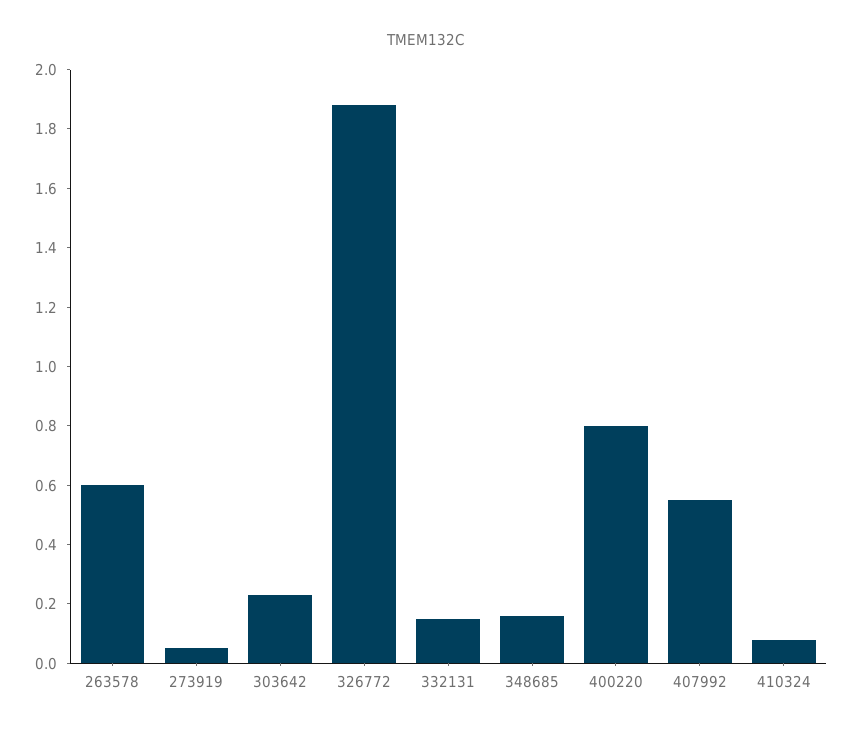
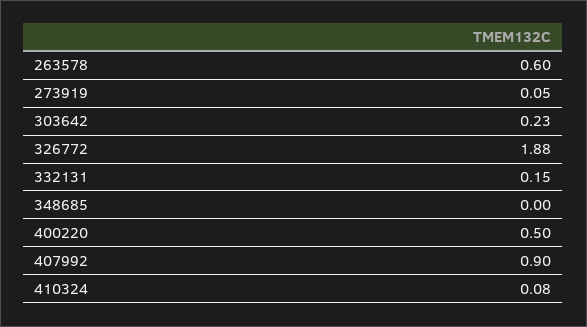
  {
    "263578": 0.6,
    "273919": 0.05,
    "303642": 0.23,
    "326772": 1.88,
    "332131": 0.15,
-   "348685": 0.15,
+   "348685": 0,
-   "400220": 0.8,
+   "400220": 0.5,
-   "407992": 0.55,
+   "407992": 0.9,
    "410324": 0.08
  }

